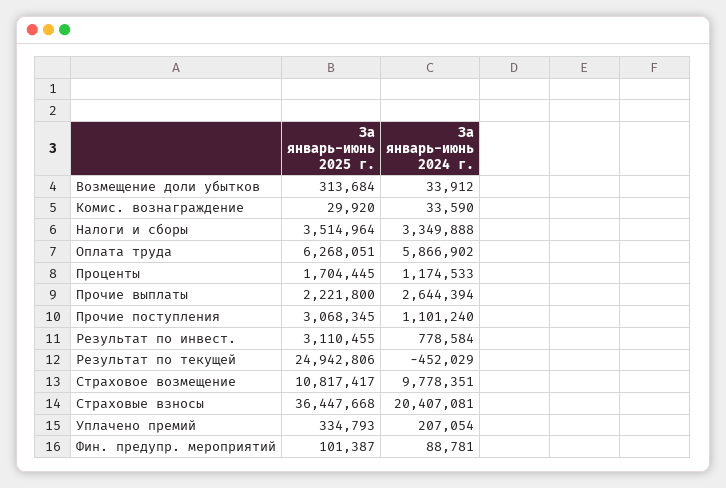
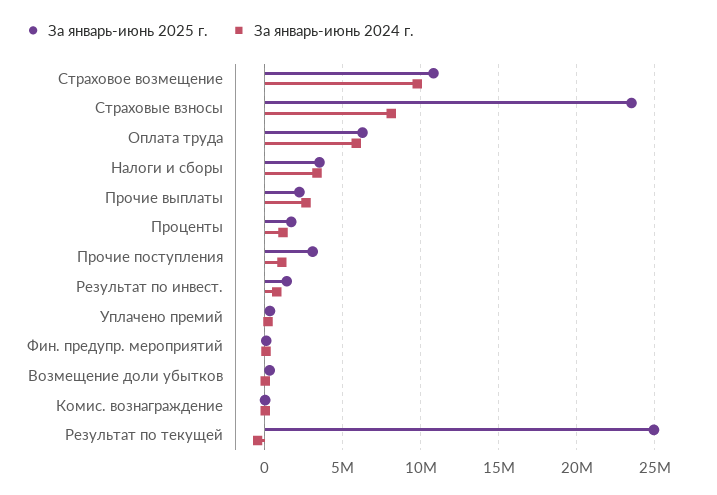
  {
    "За январь-июнь 2025 г.": {
      "Возмещение доли убытков": 313684,
      "Комис. вознаграждение": 29920,
      "Налоги и сборы": 3514964,
      "Оплата труда": 6268051,
      "Проценты": 1704445,
      "Прочие выплаты": 2221800,
      "Прочие поступления": 3068345,
-     "Результат по инвест.": 3110455,
+     "Результат по инвест.": 1500000,
      "Результат по текущей": 24942806,
      "Страховое возмещение": 10817417,
-     "Страховые взносы": 36447668,
+     "Страховые взносы": 23500000,
      "Уплачено премий": 334793,
      "Фин. предупр. мероприятий": 101387
    },
    "За январь-июнь 2024 г.": {
      "Возмещение доли убытков": 33912,
      "Комис. вознаграждение": 33590,
      "Налоги и сборы": 3349888,
      "Оплата труда": 5866902,
      "Проценты": 1174533,
      "Прочие выплаты": 2644394,
      "Прочие поступления": 1101240,
      "Результат по инвест.": 778584,
      "Результат по текущей": -452029,
      "Страховое возмещение": 9778351,
-     "Страховые взносы": 20407081,
+     "Страховые взносы": 8000000,
      "Уплачено премий": 207054,
      "Фин. предупр. мероприятий": 88781
    }
  }

